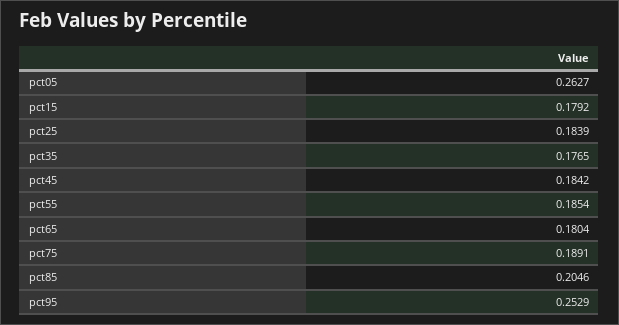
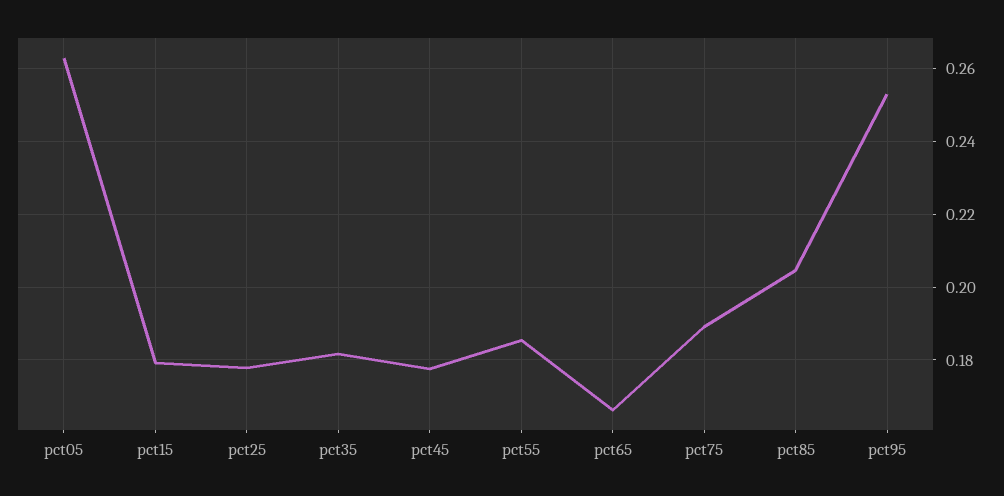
  {
    "pct05": 0.2627,
    "pct15": 0.1792,
-   "pct25": 0.1839,
+   "pct25": 0.178,
-   "pct35": 0.1765,
+   "pct35": 0.182,
-   "pct45": 0.1842,
+   "pct45": 0.178,
    "pct55": 0.1854,
-   "pct65": 0.1804,
+   "pct65": 0.166,
    "pct75": 0.1891,
    "pct85": 0.2046,
    "pct95": 0.2529
  }

